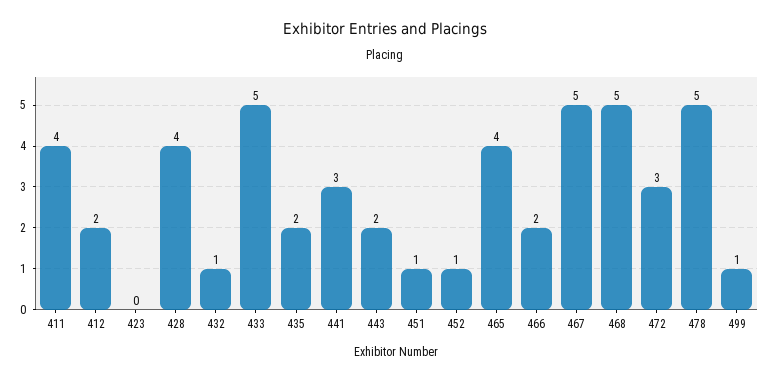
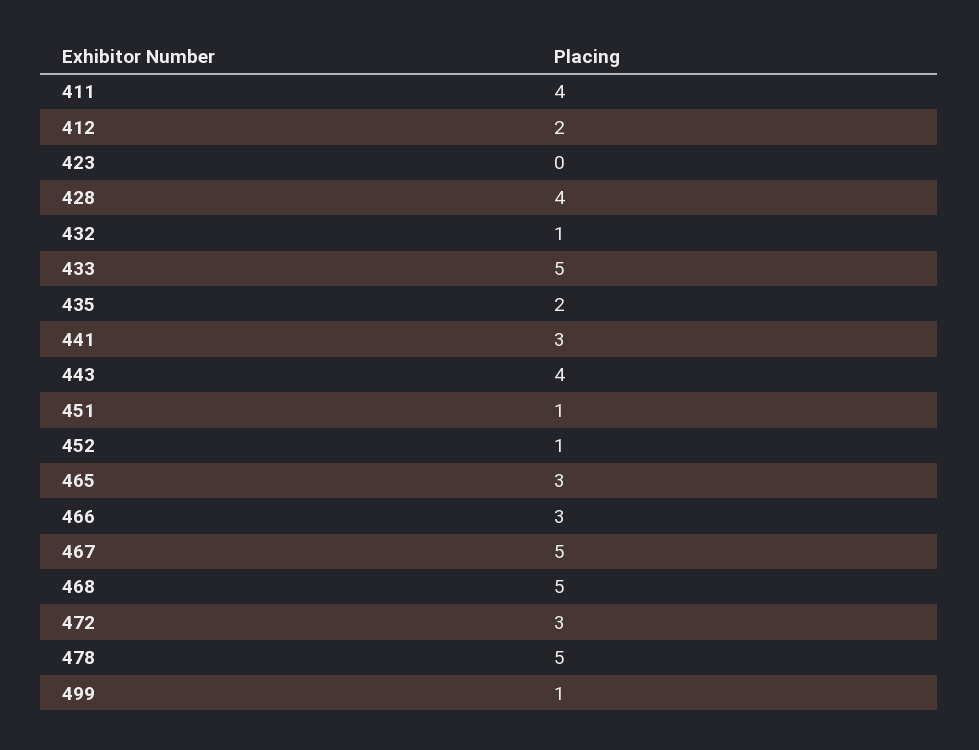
  {
    "411": 4,
    "412": 2,
    "423": 0,
    "428": 4,
    "432": 1,
    "433": 5,
    "435": 2,
    "441": 3,
-   "443": 2,
+   "443": 4,
    "451": 1,
    "452": 1,
-   "465": 4,
+   "465": 3,
-   "466": 2,
+   "466": 3,
    "467": 5,
    "468": 5,
    "472": 3,
    "478": 5,
    "499": 1
  }

